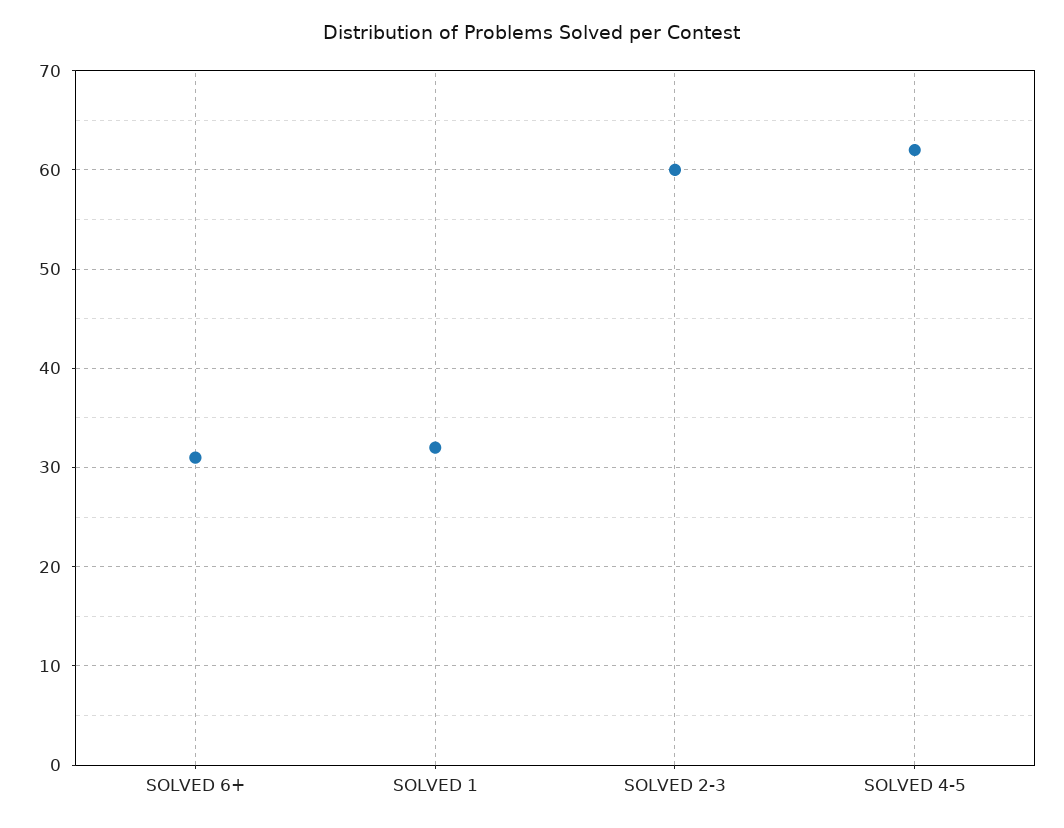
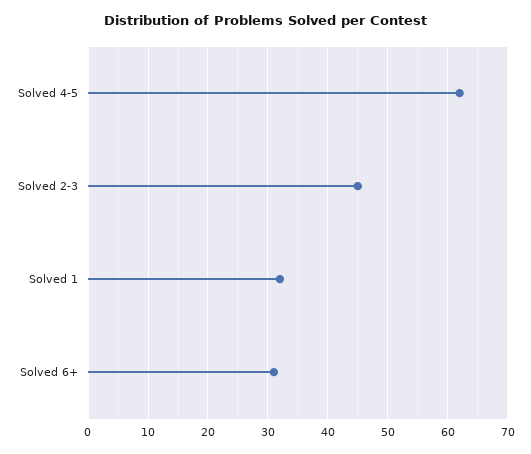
  {
    "SOLVED 6+": 31,
    "SOLVED 1": 32,
-   "SOLVED 2-3": 60,
+   "SOLVED 2-3": 45,
    "SOLVED 4-5": 62
  }

